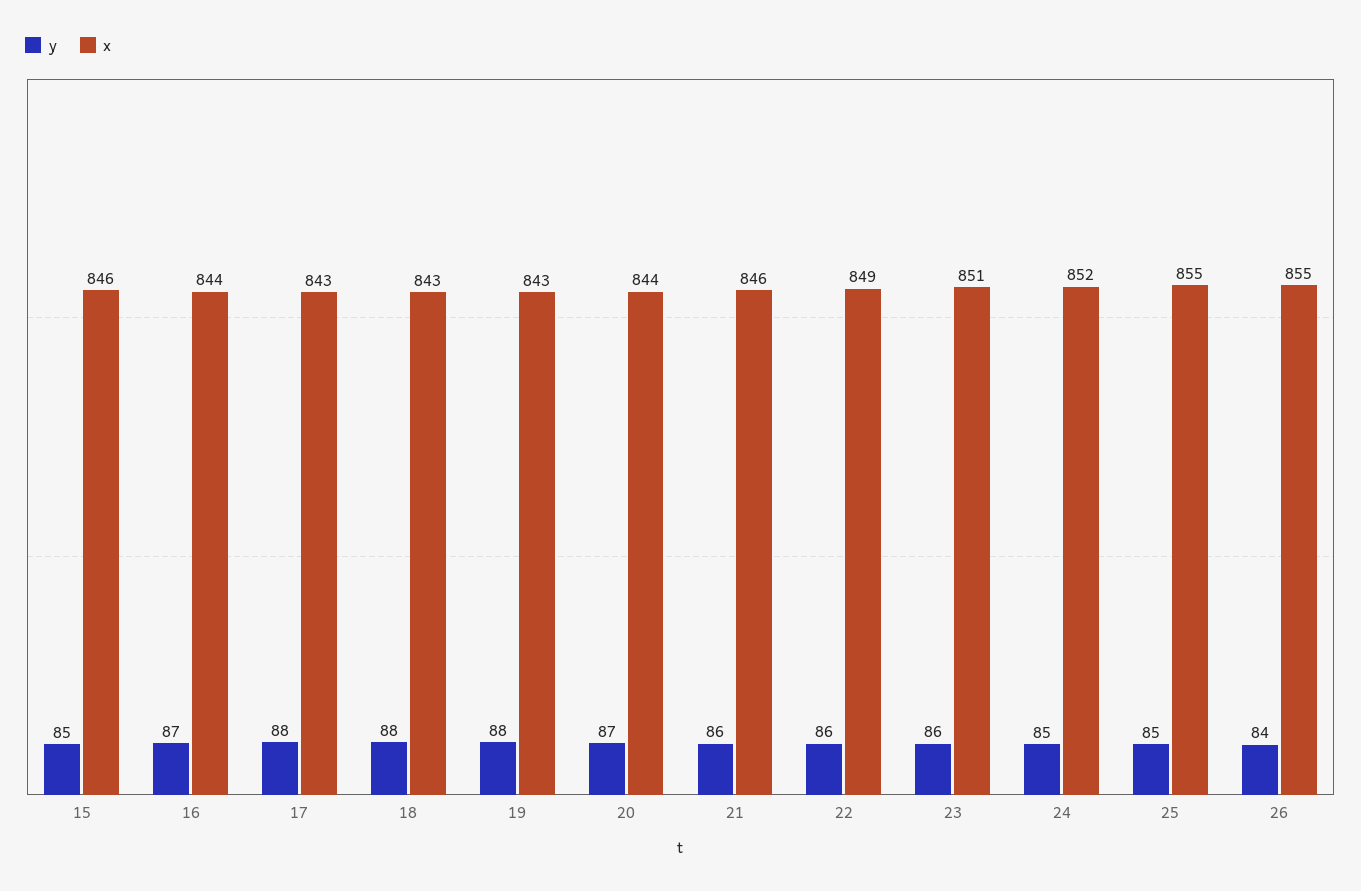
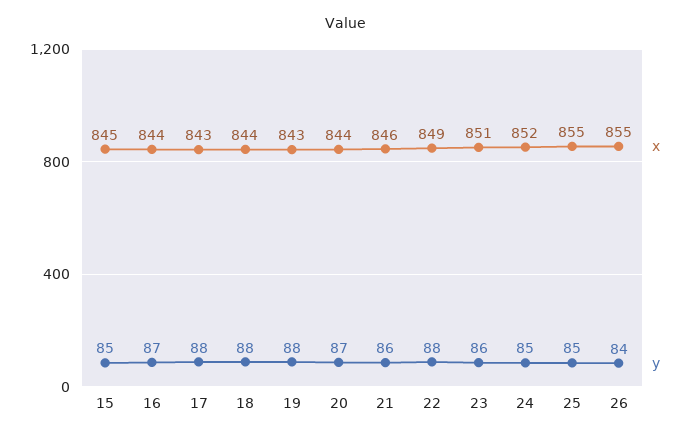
  {
    "y": {
      "15": 85,
      "16": 87,
      "17": 88,
      "18": 88,
      "19": 88,
      "20": 87,
      "21": 86,
-     "22": 86,
+     "22": 88,
      "23": 86,
      "24": 85,
      "25": 85,
      "26": 84
    },
    "x": {
-     "15": 846,
+     "15": 845,
      "16": 844,
      "17": 843,
-     "18": 843,
+     "18": 844,
      "19": 843,
      "20": 844,
      "21": 846,
      "22": 849,
      "23": 851,
      "24": 852,
      "25": 855,
      "26": 855
    }
  }

